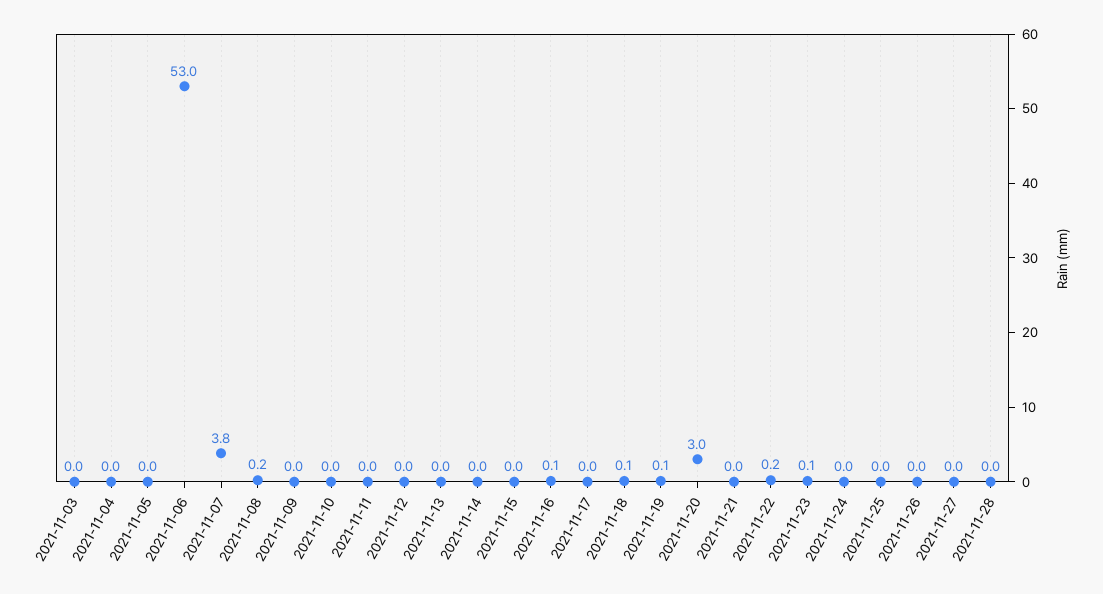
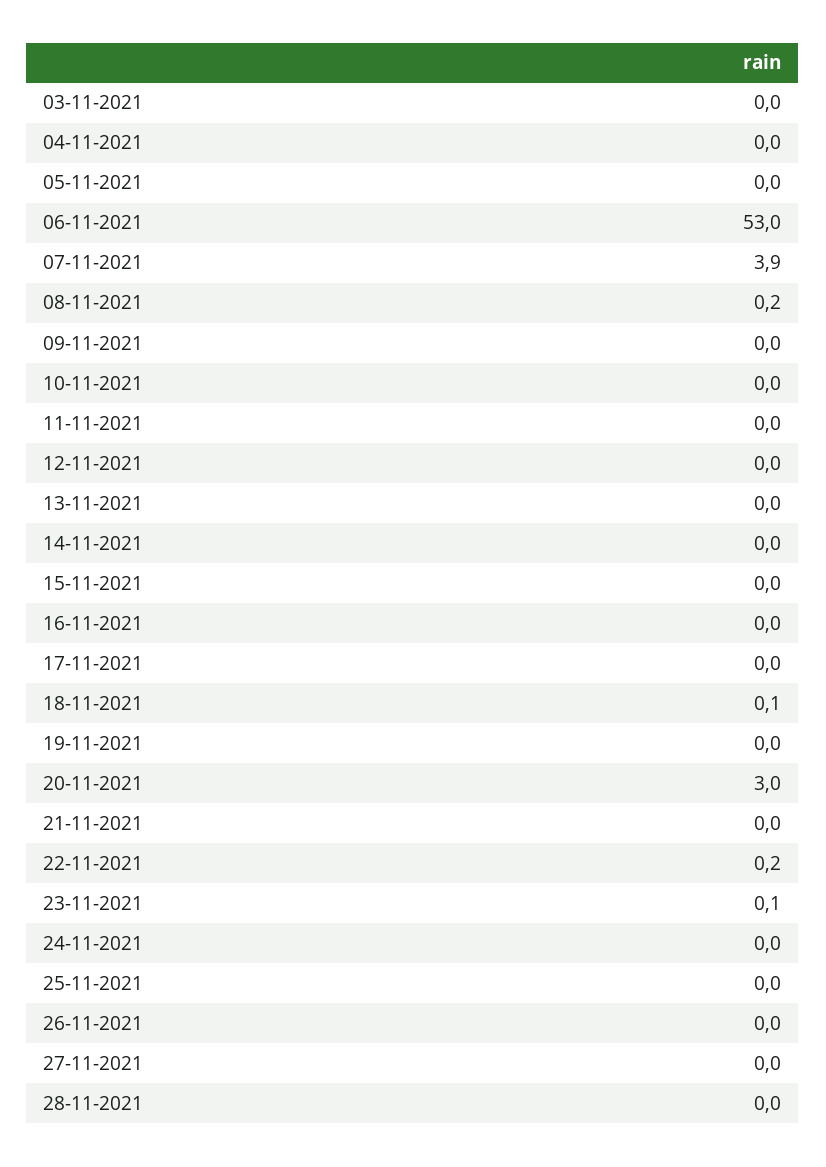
  {
    "2021-11-03": 0,
    "2021-11-04": 0,
    "2021-11-05": 0,
    "2021-11-06": 53,
-   "2021-11-07": 3.8,
+   "2021-11-07": 3.9,
    "2021-11-08": 0.2,
    "2021-11-09": 0,
    "2021-11-10": 0,
    "2021-11-11": 0,
    "2021-11-12": 0,
    "2021-11-13": 0,
    "2021-11-14": 0,
    "2021-11-15": 0,
-   "2021-11-16": 0.1,
+   "2021-11-16": 0,
    "2021-11-17": 0,
    "2021-11-18": 0.1,
-   "2021-11-19": 0.1,
+   "2021-11-19": 0,
    "2021-11-20": 3,
    "2021-11-21": 0,
    "2021-11-22": 0.2,
    "2021-11-23": 0.1,
    "2021-11-24": 0,
    "2021-11-25": 0,
    "2021-11-26": 0,
    "2021-11-27": 0,
    "2021-11-28": 0
  }

